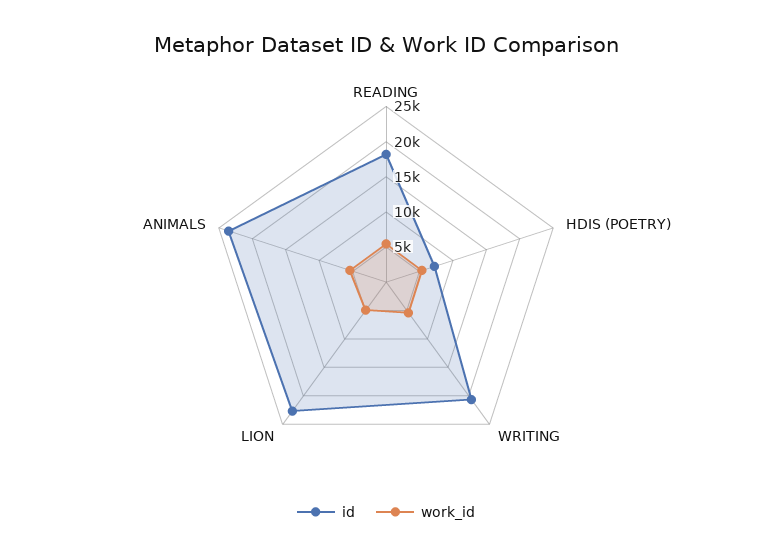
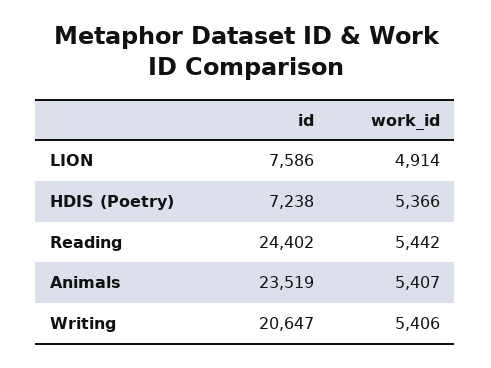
  {
    "id": {
-     "READING": 17500,
+     "READING": 24402,
      "HDIS (POETRY)": 7238,
      "WRITING": 20647,
-     "LION": 22500,
+     "LION": 7586,
      "ANIMALS": 23519
    },
    "work_id": {
      "READING": 5442,
      "HDIS (POETRY)": 5366,
      "WRITING": 5406,
      "LION": 4914,
      "ANIMALS": 5407
    }
  }

